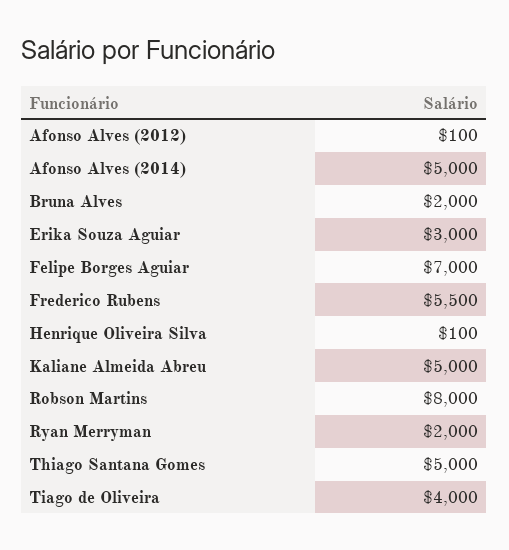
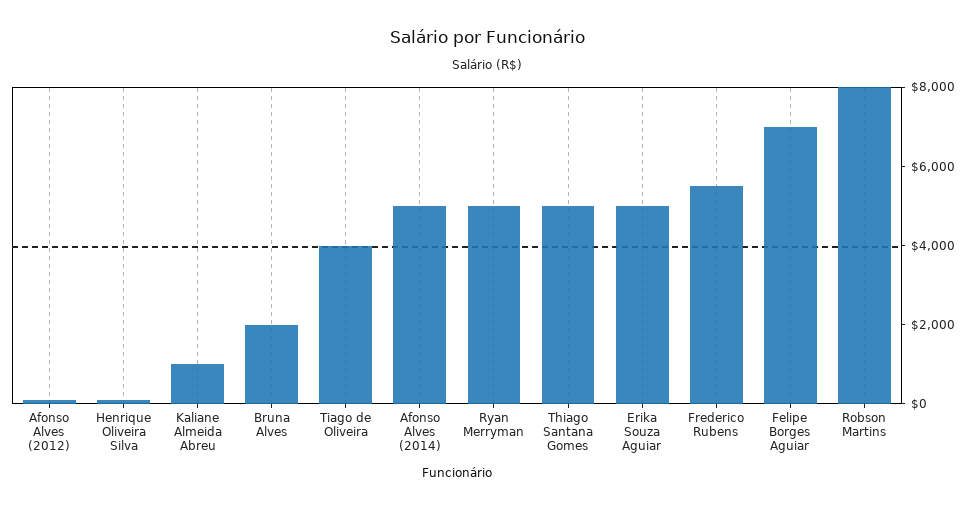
  {
    "Afonso Alves (2012)": 100,
    "Afonso Alves (2014)": 5000,
    "Bruna Alves": 2000,
-   "Erika Souza Aguiar": 3000,
+   "Erika Souza Aguiar": 5000,
    "Felipe Borges Aguiar": 7000,
    "Frederico Rubens": 5500,
    "Henrique Oliveira Silva": 100,
-   "Kaliane Almeida Abreu": 5000,
+   "Kaliane Almeida Abreu": 1000,
    "Robson Martins": 8000,
-   "Ryan Merryman": 2000,
+   "Ryan Merryman": 5000,
    "Thiago Santana Gomes": 5000,
    "Tiago de Oliveira": 4000
  }

